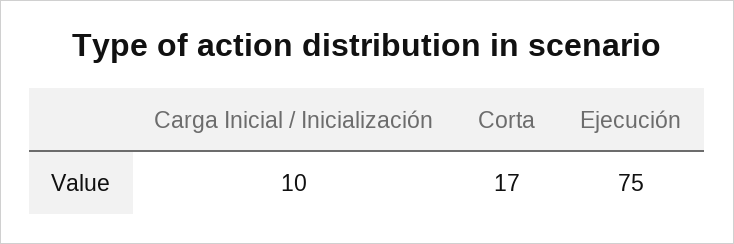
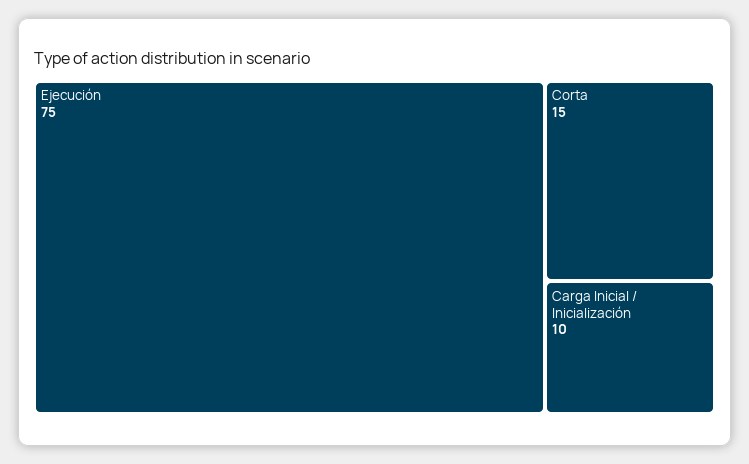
  {
    "Carga Inicial / Inicialización": 10,
-   "Corta": 17,
+   "Corta": 15,
    "Ejecución": 75
  }

